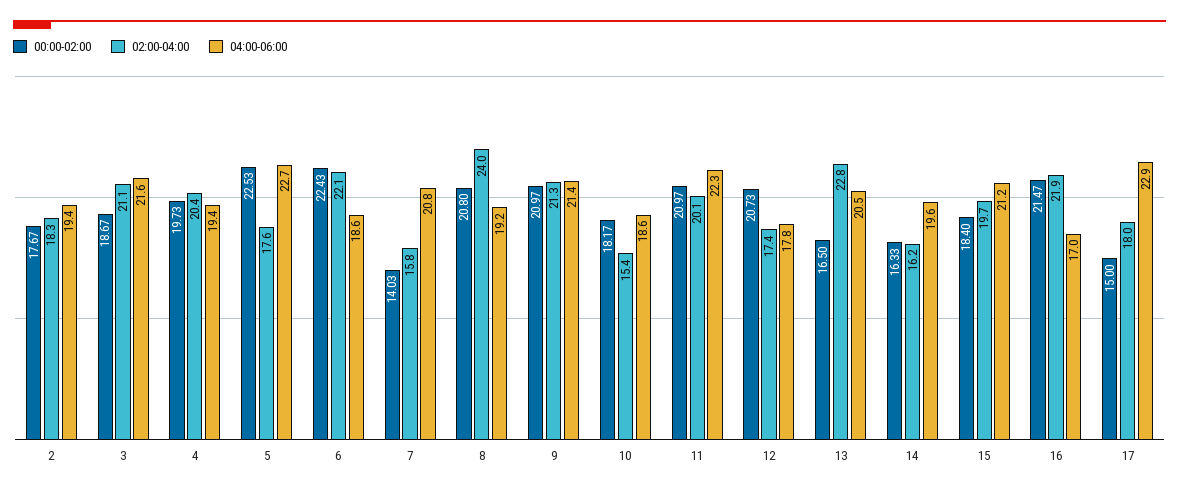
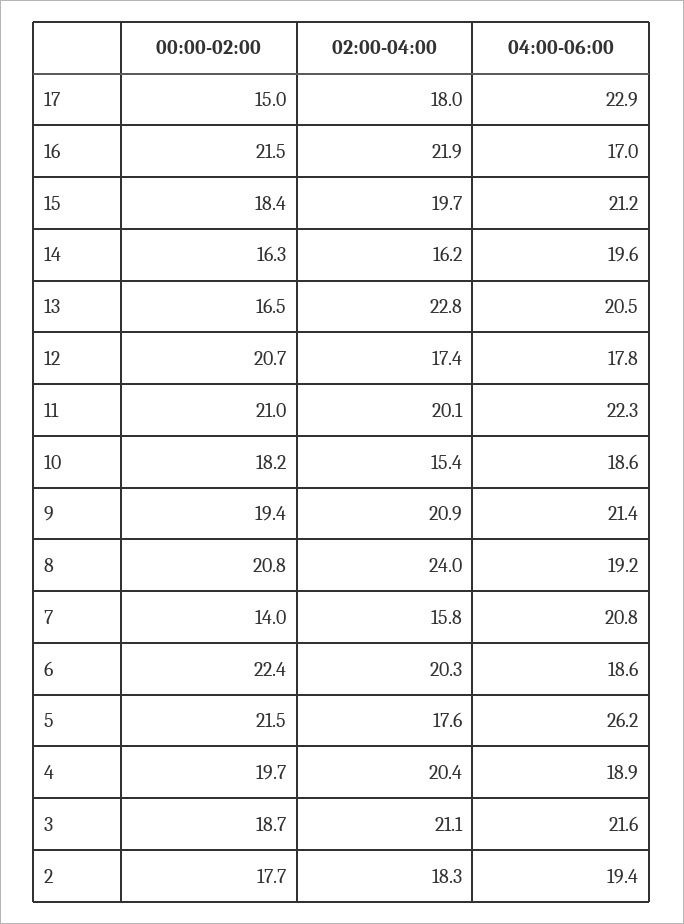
  {
    "00:00-02:00": {
      "2": 17.67,
      "3": 18.67,
      "4": 19.73,
-     "5": 22.53,
+     "5": 21.5,
      "6": 22.43,
      "7": 14.03,
      "8": 20.8,
-     "9": 20.97,
+     "9": 19.4,
      "10": 18.17,
      "11": 20.97,
      "12": 20.73,
      "13": 16.5,
      "14": 16.33,
      "15": 18.4,
      "16": 21.47,
      "17": 15
    },
    "02:00-04:00": {
      "2": 18.3,
      "3": 21.1,
      "4": 20.4,
      "5": 17.6,
-     "6": 22.1,
+     "6": 20.3,
      "7": 15.8,
      "8": 24,
-     "9": 21.3,
+     "9": 20.9,
      "10": 15.4,
      "11": 20.1,
      "12": 17.4,
      "13": 22.8,
      "14": 16.2,
      "15": 19.7,
      "16": 21.9,
      "17": 18
    },
    "04:00-06:00": {
      "2": 19.4,
      "3": 21.6,
-     "4": 19.4,
+     "4": 18.9,
-     "5": 22.7,
+     "5": 26.2,
      "6": 18.6,
      "7": 20.8,
      "8": 19.2,
      "9": 21.4,
      "10": 18.6,
      "11": 22.3,
      "12": 17.8,
      "13": 20.5,
      "14": 19.6,
      "15": 21.2,
      "16": 17,
      "17": 22.9
    }
  }

